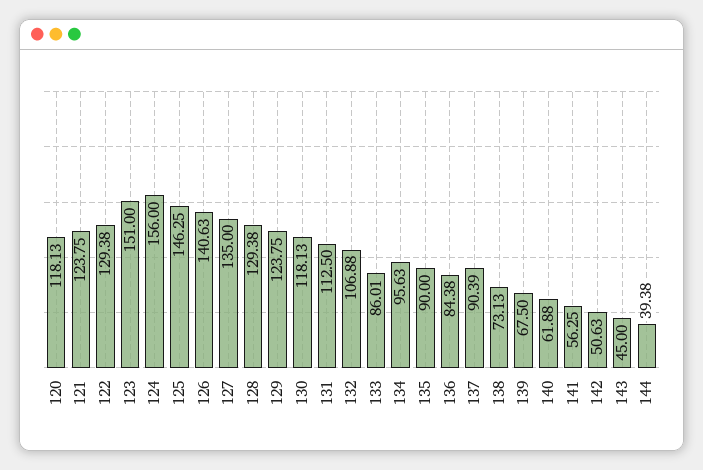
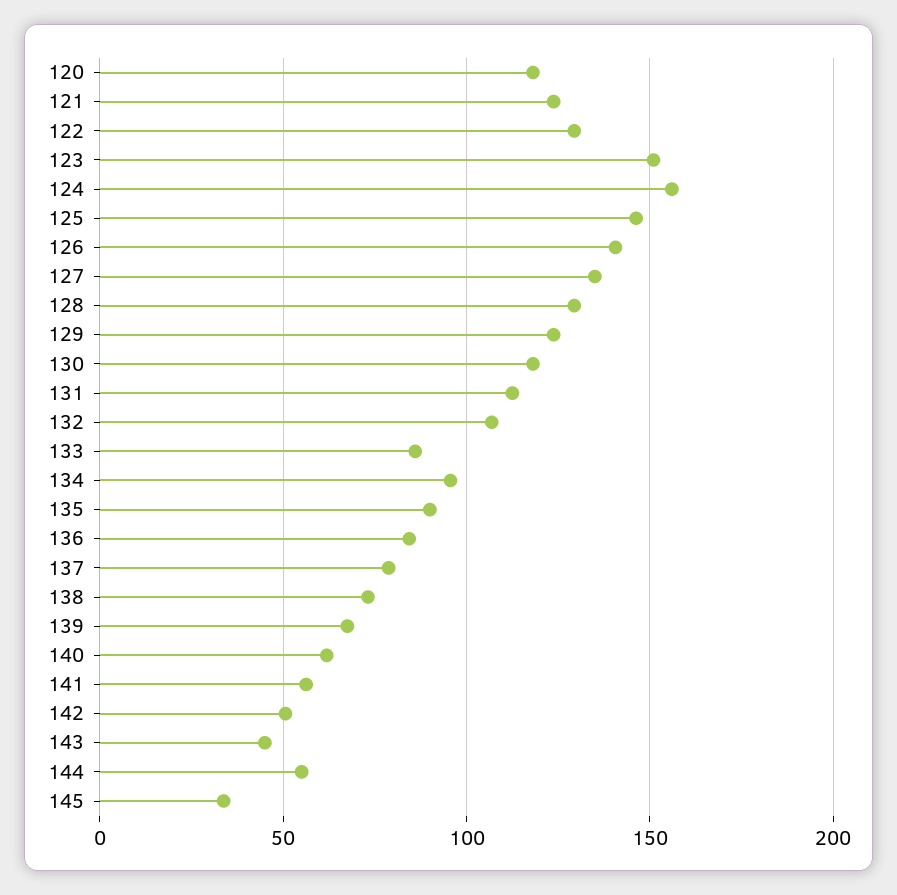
  {
    "120": 118.13,
    "121": 123.75,
    "122": 129.38,
    "123": 151,
    "124": 156,
    "125": 146.25,
    "126": 140.63,
    "127": 135,
    "128": 129.38,
    "129": 123.75,
    "130": 118.13,
    "131": 112.5,
    "132": 106.88,
    "133": 86.01,
    "134": 95.63,
    "135": 90,
    "136": 84.38,
-   "137": 90.39,
+   "137": 80,
    "138": 73.13,
    "139": 67.5,
    "140": 61.88,
    "141": 56.25,
    "142": 50.63,
    "143": 45,
-   "144": 39.38
+   "144": 55,
+   "145": 35
  }

